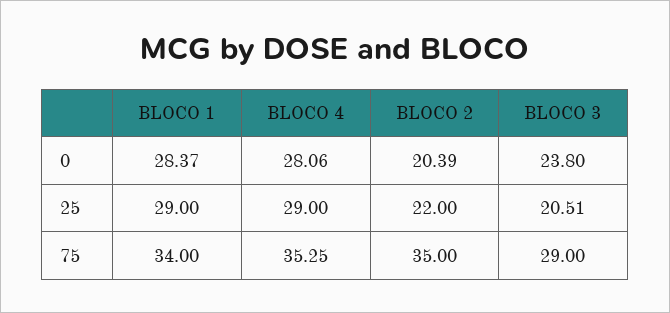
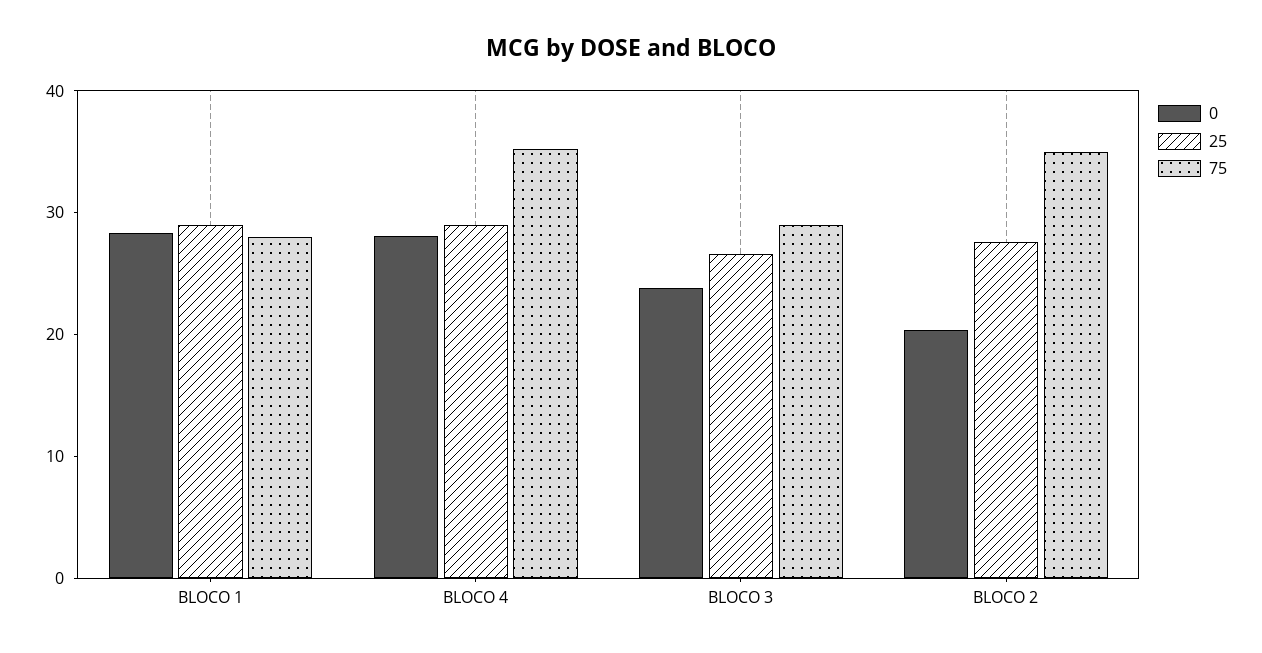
  {
    "0": {
      "BLOCO 1": 28.37,
      "BLOCO 4": 28.06,
      "BLOCO 2": 20.39,
      "BLOCO 3": 23.8
    },
    "25": {
      "BLOCO 1": 29,
      "BLOCO 4": 29,
-     "BLOCO 2": 22,
+     "BLOCO 2": 28,
-     "BLOCO 3": 20.51
+     "BLOCO 3": 26
    },
    "75": {
-     "BLOCO 1": 34,
+     "BLOCO 1": 28,
      "BLOCO 4": 35.25,
      "BLOCO 2": 35,
      "BLOCO 3": 29
    }
  }

